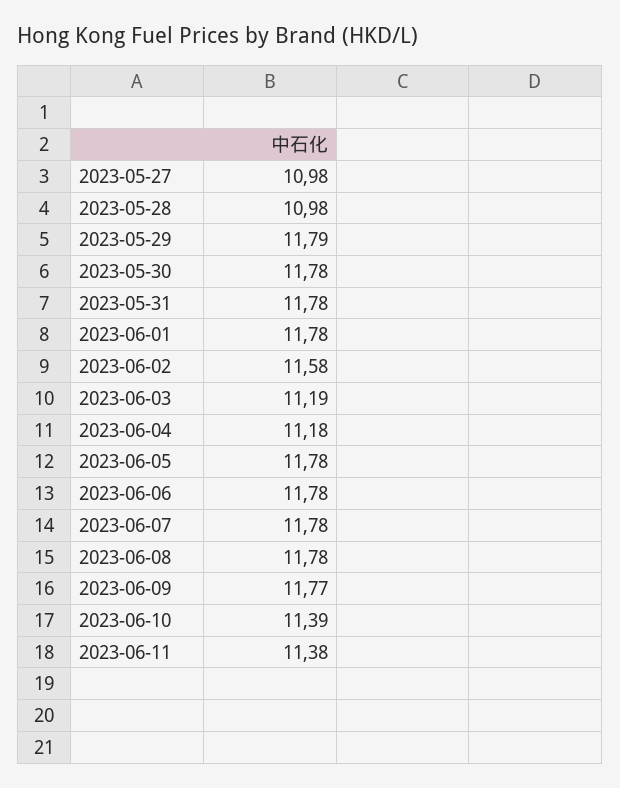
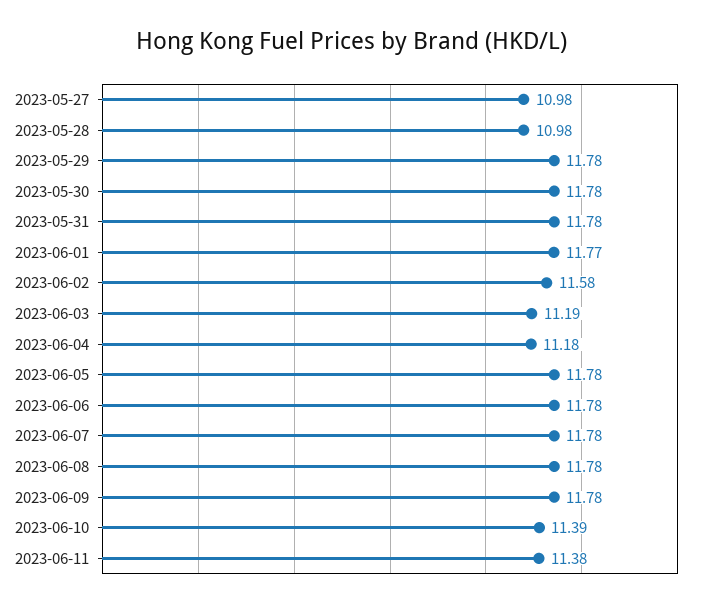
  {
    "2023-05-27": 10.98,
    "2023-05-28": 10.98,
-   "2023-05-29": 11.79,
+   "2023-05-29": 11.78,
    "2023-05-30": 11.78,
    "2023-05-31": 11.78,
-   "2023-06-01": 11.78,
+   "2023-06-01": 11.77,
    "2023-06-02": 11.58,
    "2023-06-03": 11.19,
    "2023-06-04": 11.18,
    "2023-06-05": 11.78,
    "2023-06-06": 11.78,
    "2023-06-07": 11.78,
    "2023-06-08": 11.78,
-   "2023-06-09": 11.77,
+   "2023-06-09": 11.78,
    "2023-06-10": 11.39,
    "2023-06-11": 11.38
  }

